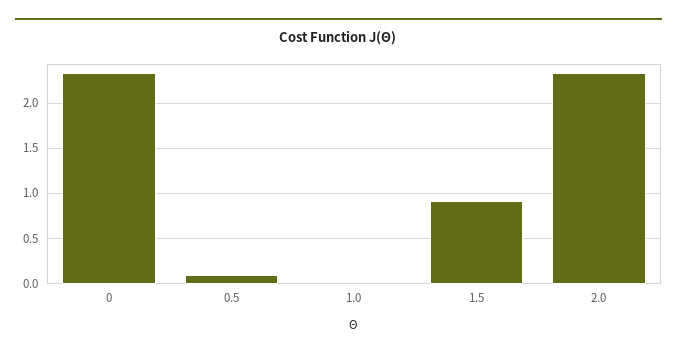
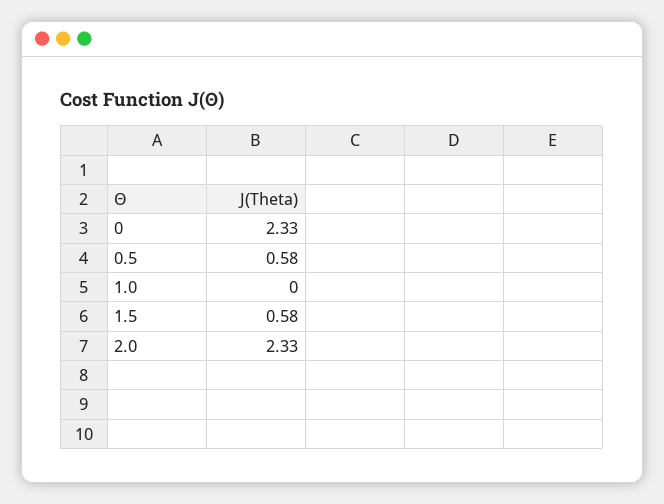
  {
    "0": 2.33,
-   "0.5": 0.1,
+   "0.5": 0.58,
    "1.0": 0,
-   "1.5": 0.9,
+   "1.5": 0.58,
    "2.0": 2.33
  }

